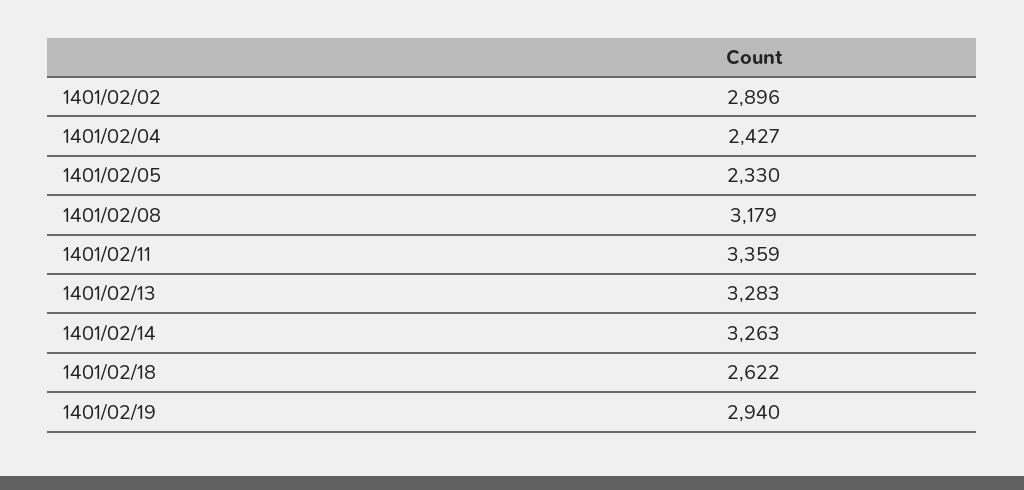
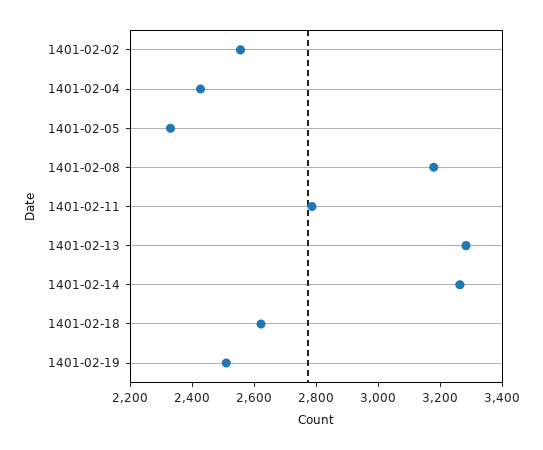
  {
-   "1401/02/02": 2896,
+   "1401/02/02": 2550,
    "1401/02/04": 2427,
    "1401/02/05": 2330,
    "1401/02/08": 3179,
-   "1401/02/11": 3359,
+   "1401/02/11": 2800,
    "1401/02/13": 3283,
    "1401/02/14": 3263,
    "1401/02/18": 2622,
-   "1401/02/19": 2940
+   "1401/02/19": 2500
  }

